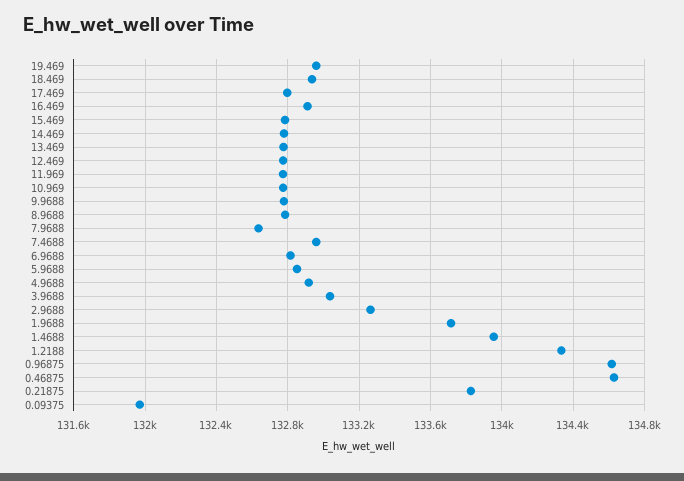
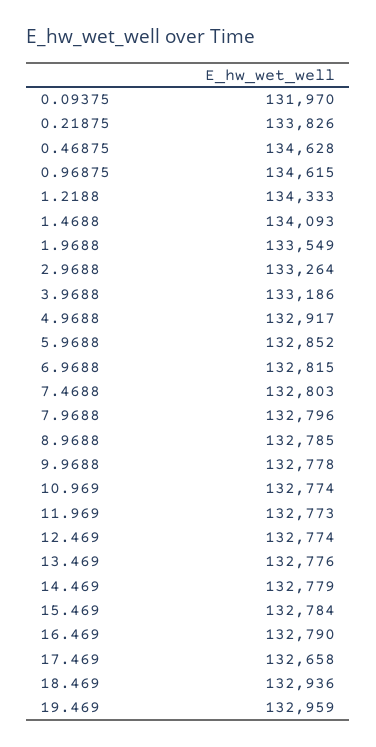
  {
    "19.469": 132959,
    "18.469": 132936,
-   "17.469": 132800,
+   "17.469": 132658,
-   "16.469": 132900,
+   "16.469": 132790,
    "15.469": 132784,
    "14.469": 132779,
    "13.469": 132776,
    "12.469": 132774,
    "11.969": 132773,
    "10.969": 132774,
    "9.9688": 132778,
    "8.9688": 132785,
-   "7.9688": 132650,
+   "7.9688": 132796,
-   "7.4688": 132950,
+   "7.4688": 132803,
    "6.9688": 132815,
    "5.9688": 132852,
    "4.9688": 132917,
-   "3.9688": 133050,
+   "3.9688": 133186,
    "2.9688": 133264,
-   "1.9688": 133700,
+   "1.9688": 133549,
-   "1.4688": 133950,
+   "1.4688": 134093,
    "1.2188": 134333,
    "0.96875": 134615,
    "0.46875": 134628,
    "0.21875": 133826,
    "0.09375": 131970
  }

